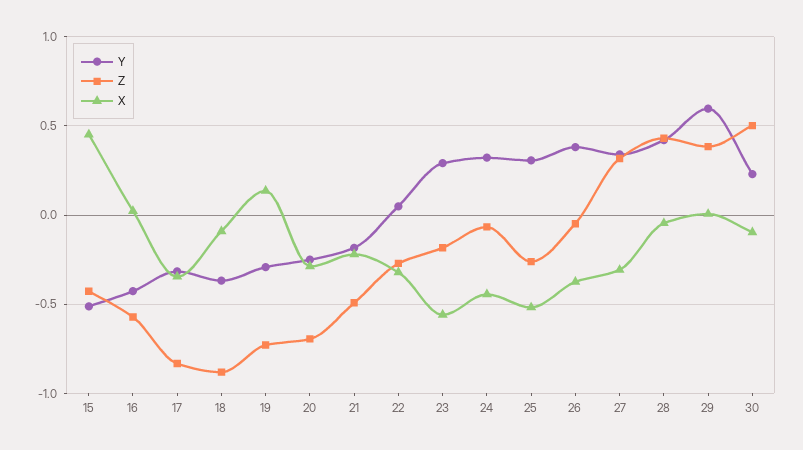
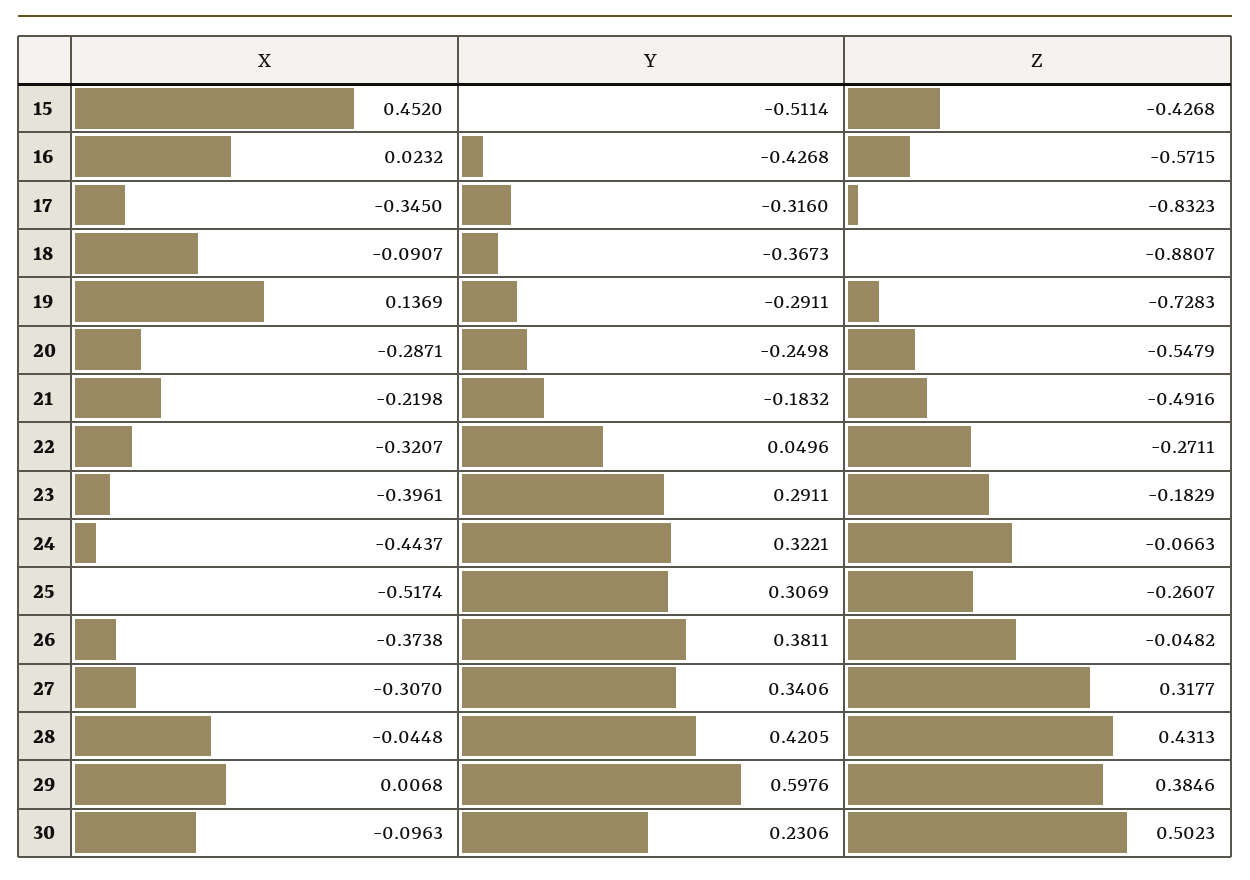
  {
    "Y": {
      "15": -0.5114,
      "16": -0.4268,
      "17": -0.316,
      "18": -0.3673,
      "19": -0.2911,
      "20": -0.2498,
      "21": -0.1832,
      "22": 0.0496,
      "23": 0.2911,
      "24": 0.3221,
      "25": 0.3069,
      "26": 0.3811,
      "27": 0.3406,
      "28": 0.4205,
      "29": 0.5976,
      "30": 0.2306
    },
    "Z": {
      "15": -0.4268,
      "16": -0.5715,
      "17": -0.8323,
      "18": -0.8807,
      "19": -0.7283,
-     "20": -0.7,
+     "20": -0.5479,
      "21": -0.4916,
      "22": -0.2711,
      "23": -0.1829,
      "24": -0.0663,
      "25": -0.2607,
      "26": -0.0482,
      "27": 0.3177,
      "28": 0.4313,
      "29": 0.3846,
      "30": 0.5023
    },
    "X": {
      "15": 0.452,
      "16": 0.0232,
      "17": -0.345,
      "18": -0.0907,
      "19": 0.1369,
      "20": -0.2871,
      "21": -0.2198,
      "22": -0.3207,
-     "23": -0.55,
+     "23": -0.3961,
      "24": -0.4437,
      "25": -0.5174,
      "26": -0.3738,
      "27": -0.307,
      "28": -0.0448,
      "29": 0.0068,
      "30": -0.0963
    }
  }

